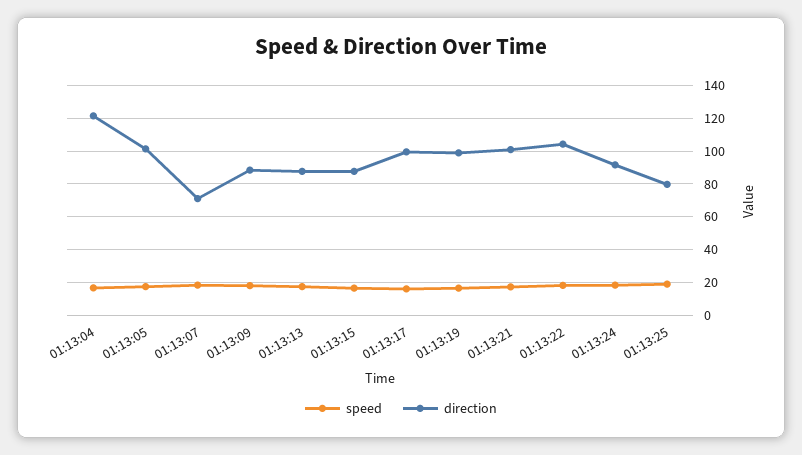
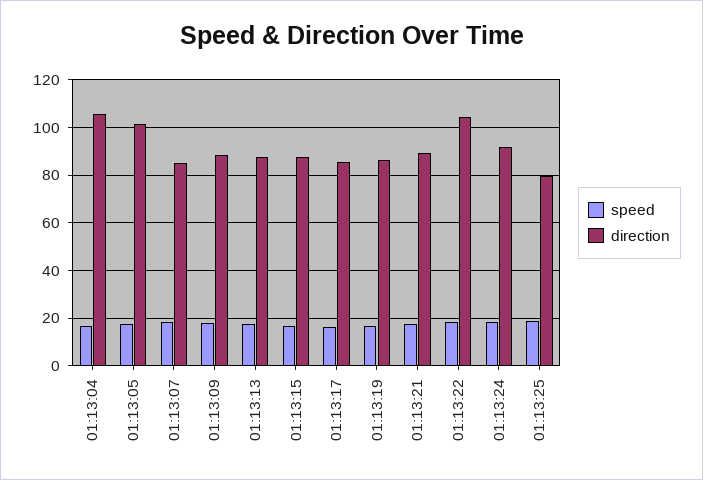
  {
    "speed": {
      "01:13:04": 15,
      "01:13:05": 15,
      "01:13:07": 20,
      "01:13:09": 20,
      "01:13:13": 20,
      "01:13:15": 15,
      "01:13:17": 15,
      "01:13:19": 15,
      "01:13:21": 15,
      "01:13:22": 20,
      "01:13:24": 20,
      "01:13:25": 20
    },
    "direction": {
-     "01:13:04": 120,
+     "01:13:04": 105,
      "01:13:05": 100,
-     "01:13:07": 70,
+     "01:13:07": 85,
      "01:13:09": 90,
      "01:13:13": 90,
      "01:13:15": 90,
-     "01:13:17": 100,
+     "01:13:17": 85,
-     "01:13:19": 100,
+     "01:13:19": 85,
-     "01:13:21": 100,
+     "01:13:21": 90,
      "01:13:22": 105,
      "01:13:24": 90,
      "01:13:25": 80
    }
  }

